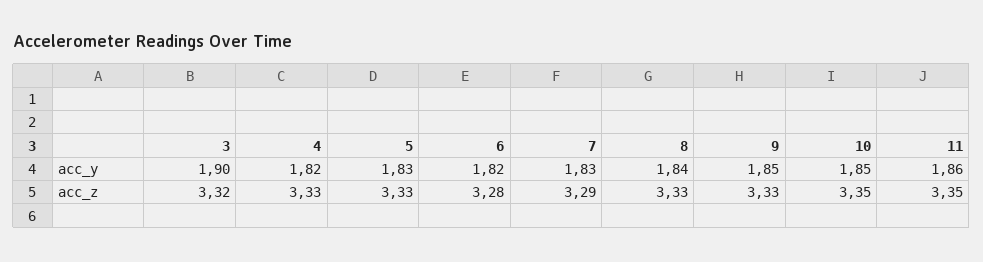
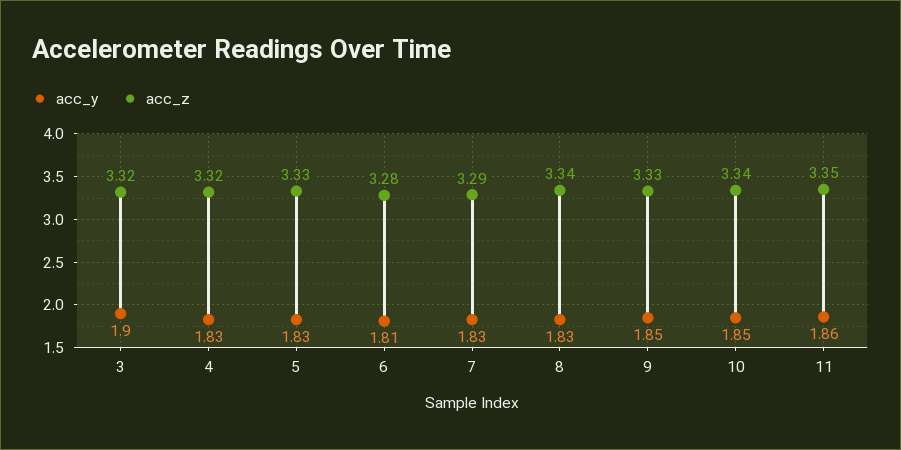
  {
    "acc_y": {
      "3": 1.9,
-     "4": 1.82,
+     "4": 1.83,
      "5": 1.83,
-     "6": 1.82,
+     "6": 1.81,
      "7": 1.83,
-     "8": 1.84,
+     "8": 1.83,
      "9": 1.85,
      "10": 1.85,
      "11": 1.86
    },
    "acc_z": {
      "3": 3.32,
-     "4": 3.33,
+     "4": 3.32,
      "5": 3.33,
      "6": 3.28,
      "7": 3.29,
-     "8": 3.33,
+     "8": 3.34,
      "9": 3.33,
-     "10": 3.35,
+     "10": 3.34,
      "11": 3.35
    }
  }

